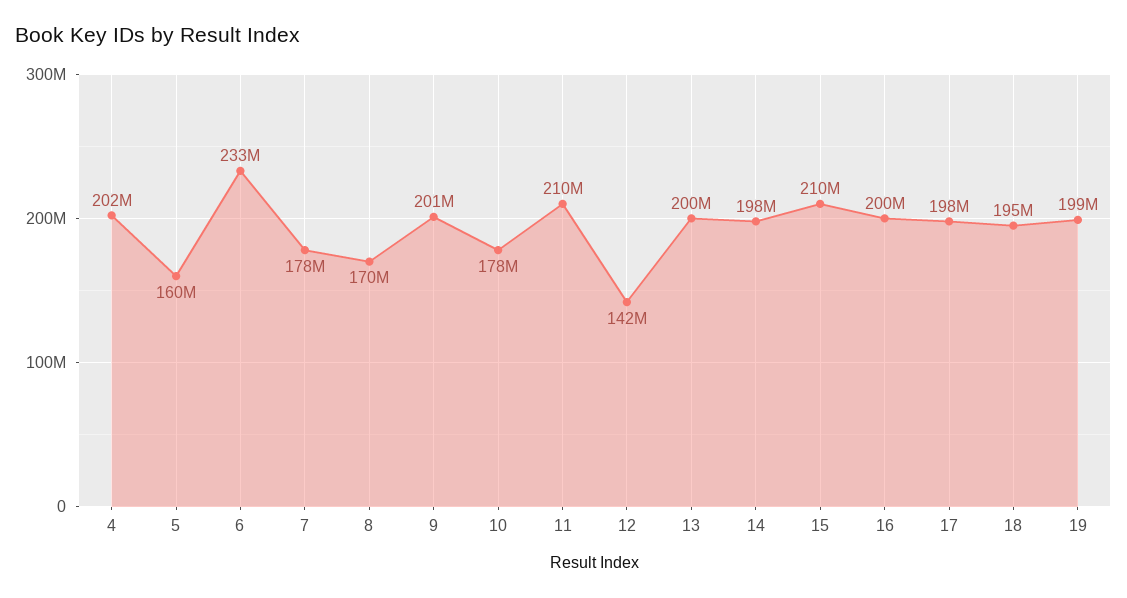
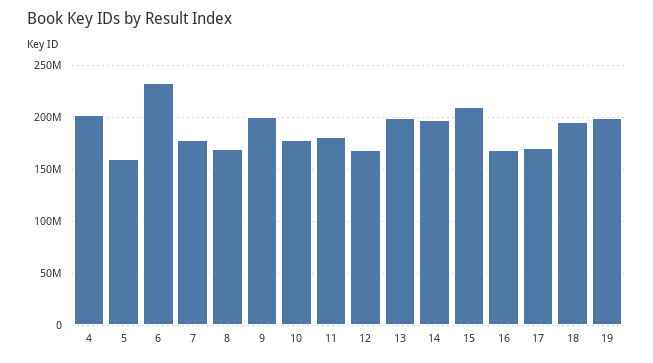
  {
    "4": 202000000,
    "5": 160000000,
    "6": 233000000,
    "7": 178000000,
    "8": 170000000,
    "9": 201000000,
    "10": 178000000,
-   "11": 210000000,
+   "11": 180000000,
-   "12": 142000000,
+   "12": 170000000,
    "13": 200000000,
    "14": 198000000,
    "15": 210000000,
-   "16": 200000000,
+   "16": 170000000,
-   "17": 198000000,
+   "17": 170000000,
    "18": 195000000,
    "19": 199000000
  }

